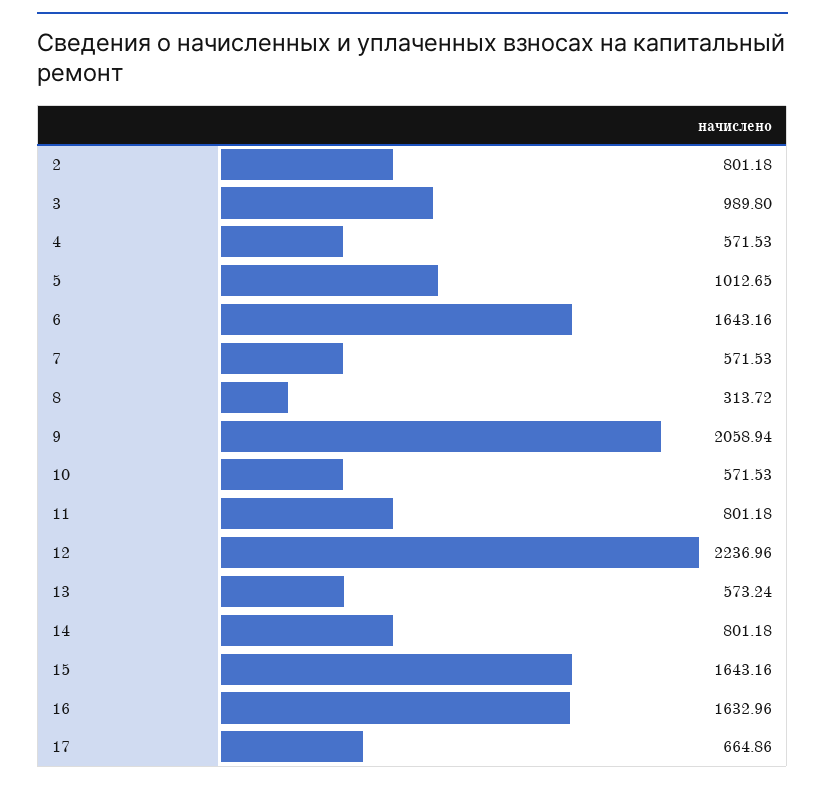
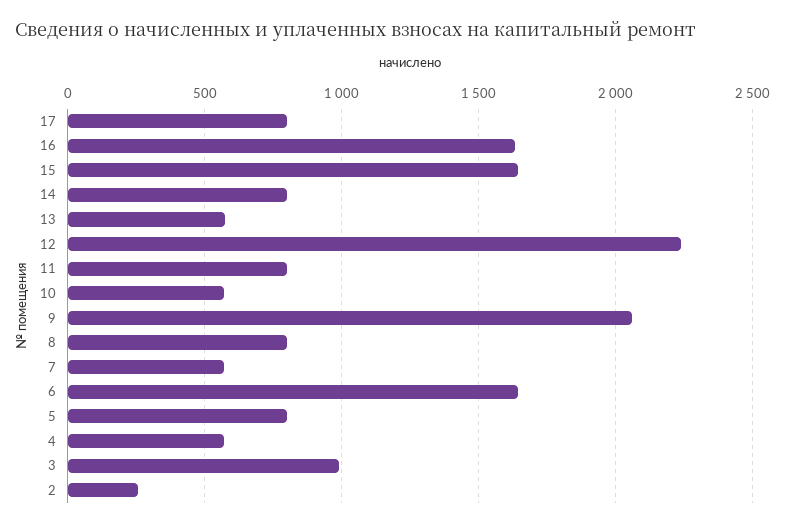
  {
-   "2": 801.18,
+   "2": 250,
    "3": 989.8,
    "4": 571.53,
-   "5": 1012.65,
+   "5": 800,
    "6": 1643.16,
    "7": 571.53,
-   "8": 313.72,
+   "8": 800,
    "9": 2058.94,
    "10": 571.53,
    "11": 801.18,
    "12": 2236.96,
    "13": 573.24,
    "14": 801.18,
    "15": 1643.16,
    "16": 1632.96,
-   "17": 664.86
+   "17": 800
  }

